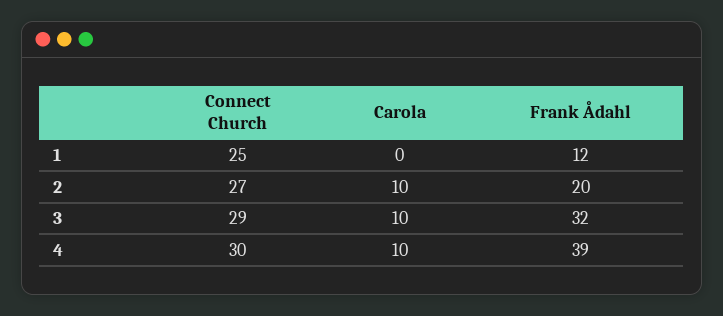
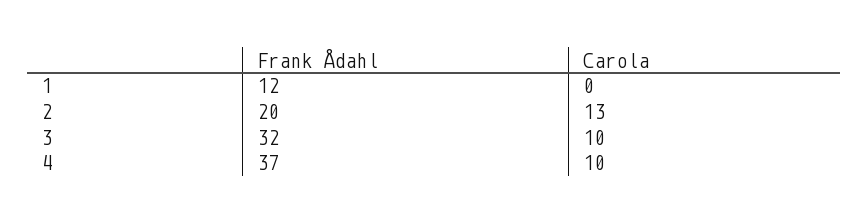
  {
-   "Connect Church": {
-     "1": 25,
-     "2": 27,
-     "3": 29,
-     "4": 30
-   },
    "Carola": {
      "1": 0,
-     "2": 10,
+     "2": 13,
      "3": 10,
      "4": 10
    },
    "Frank Ådahl": {
      "1": 12,
      "2": 20,
      "3": 32,
-     "4": 39
+     "4": 37
    }
  }

